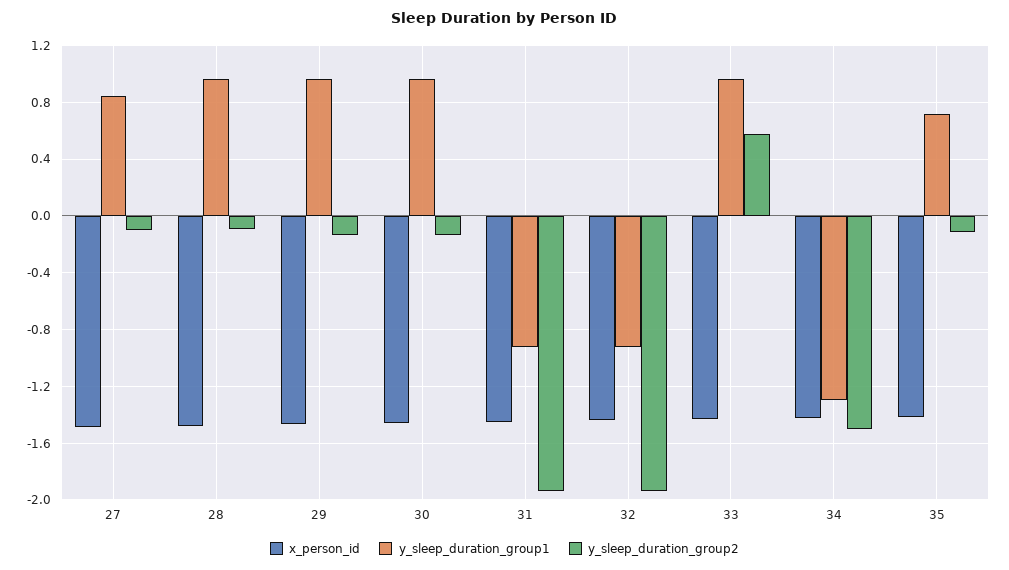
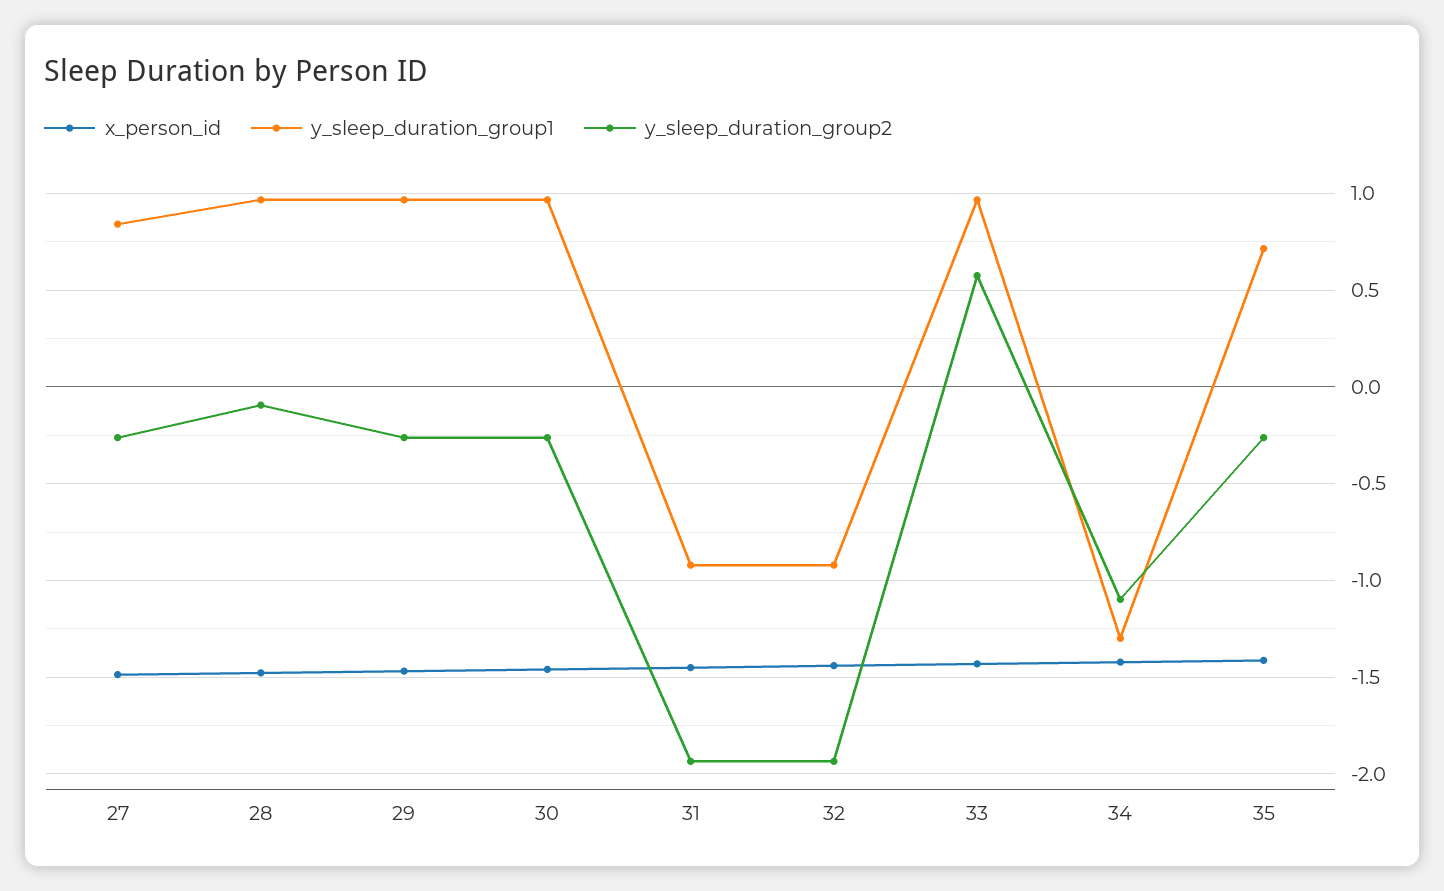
  {
    "x_person_id": {
      "27": -1.5,
      "28": -1.5,
      "29": -1.45,
      "30": -1.45,
      "31": -1.45,
      "32": -1.45,
      "33": -1.45,
      "34": -1.4,
      "35": -1.4
    },
    "y_sleep_duration_group1": {
      "27": 0.85,
      "28": 0.95,
      "29": 0.95,
      "30": 0.95,
      "31": -0.9,
      "32": -0.9,
      "33": 0.95,
      "34": -1.3,
      "35": 0.7
    },
    "y_sleep_duration_group2": {
-     "27": -0.1,
+     "27": -0.25,
      "28": -0.1,
-     "29": -0.15,
+     "29": -0.25,
-     "30": -0.15,
+     "30": -0.25,
      "31": -1.95,
      "32": -1.95,
      "33": 0.6,
-     "34": -1.5,
+     "34": -1.1,
-     "35": -0.1
+     "35": -0.25
    }
  }

